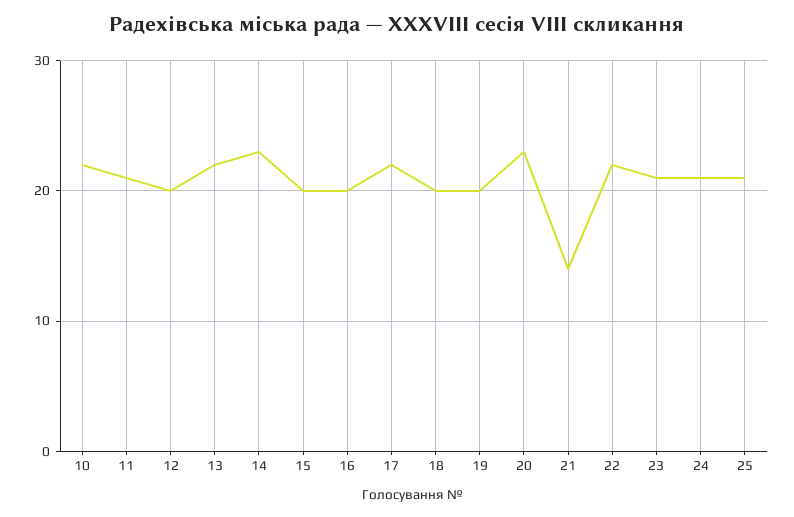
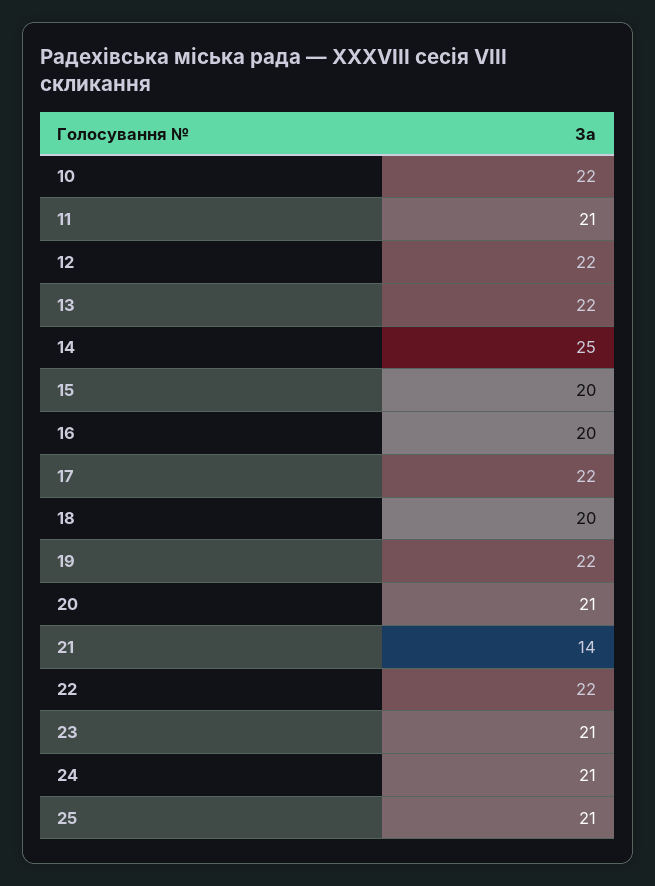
  {
    "10": 22,
    "11": 21,
-   "12": 20,
+   "12": 22,
    "13": 22,
-   "14": 23,
+   "14": 25,
    "15": 20,
    "16": 20,
    "17": 22,
    "18": 20,
-   "19": 20,
+   "19": 22,
-   "20": 23,
+   "20": 21,
    "21": 14,
    "22": 22,
    "23": 21,
    "24": 21,
    "25": 21
  }

